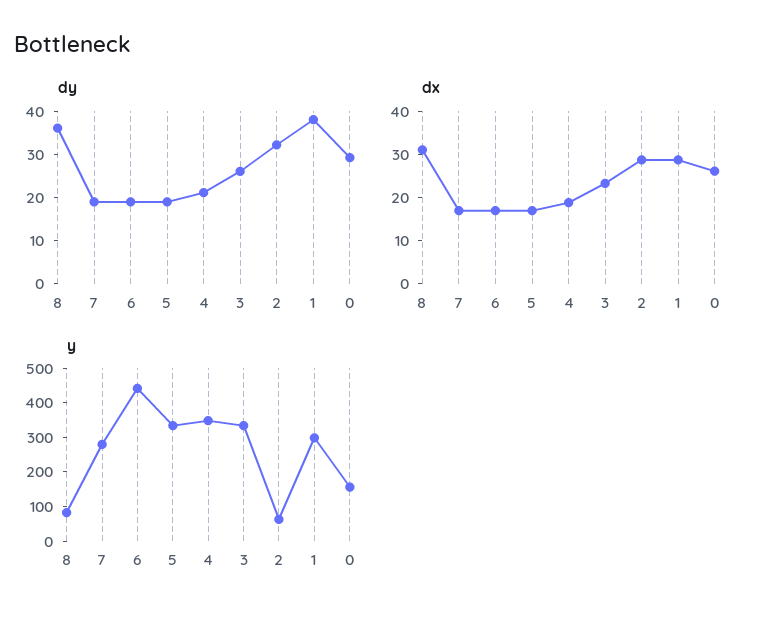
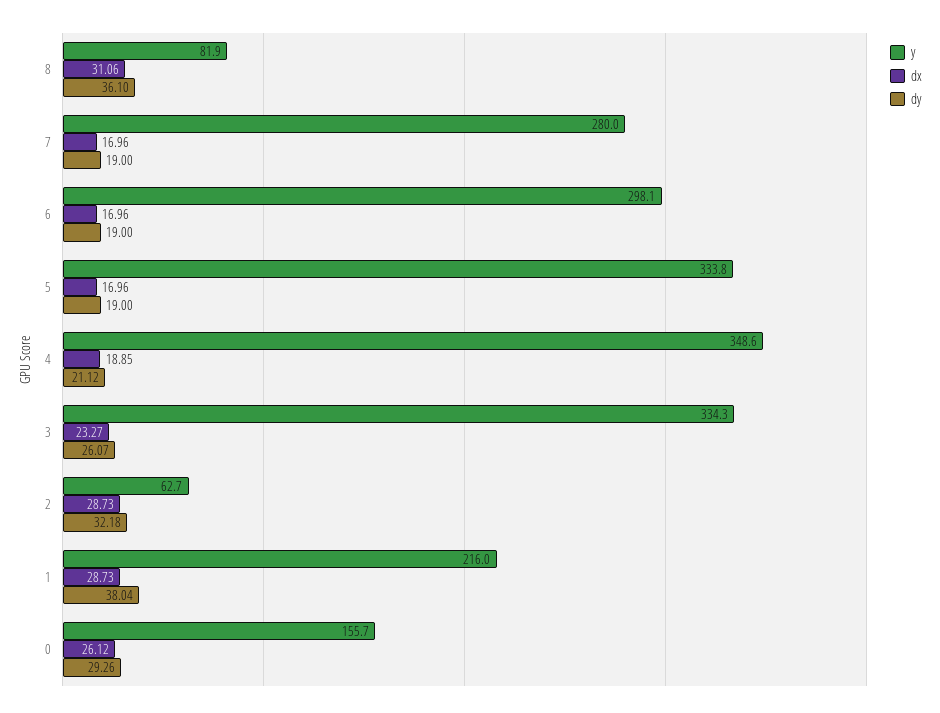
  {
    "dy": {
      "8": 36.1,
      "7": 19,
      "6": 19,
      "5": 19,
      "4": 21.12,
      "3": 26.07,
      "2": 32.18,
      "1": 38.04,
      "0": 29.26
    },
    "dx": {
      "8": 31.06,
      "7": 16.96,
      "6": 16.96,
      "5": 16.96,
      "4": 18.85,
      "3": 23.27,
      "2": 28.73,
      "1": 28.73,
      "0": 26.12
    },
    "y": {
      "8": 81.9,
      "7": 280,
-     "6": 450,
+     "6": 298.1,
      "5": 333.8,
      "4": 348.6,
      "3": 334.3,
      "2": 62.7,
-     "1": 300,
+     "1": 216,
      "0": 155.7
    }
  }

